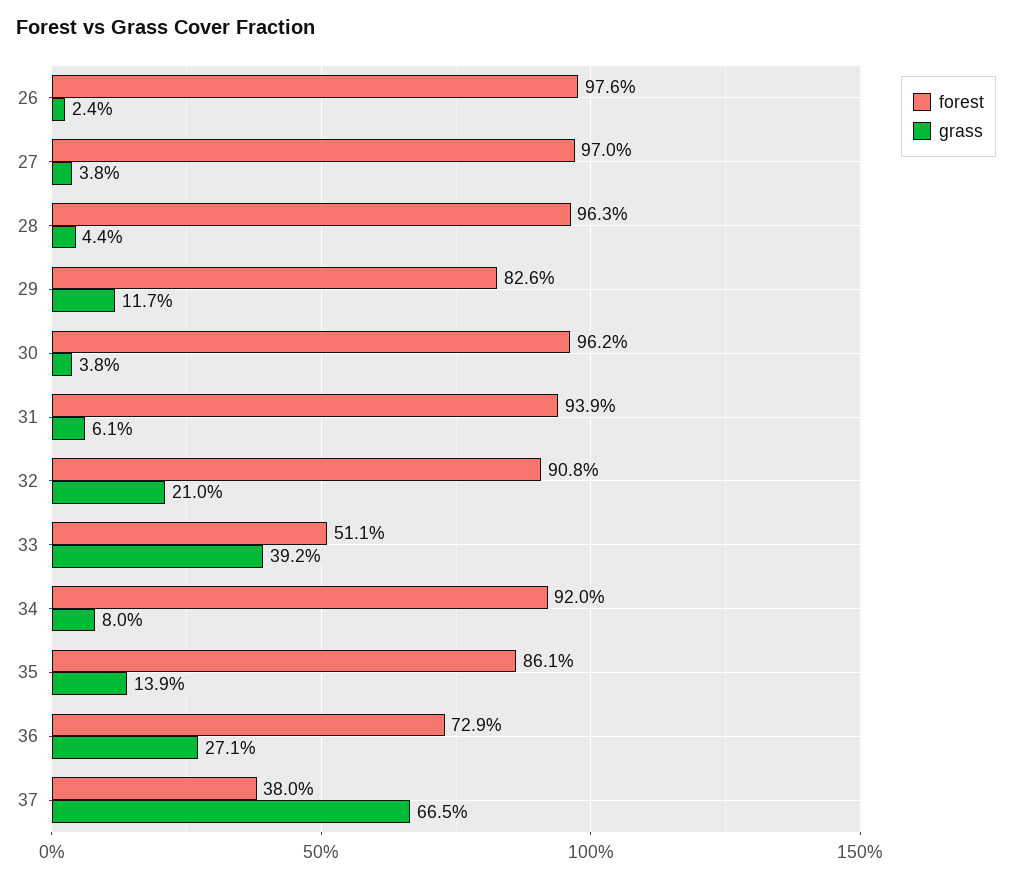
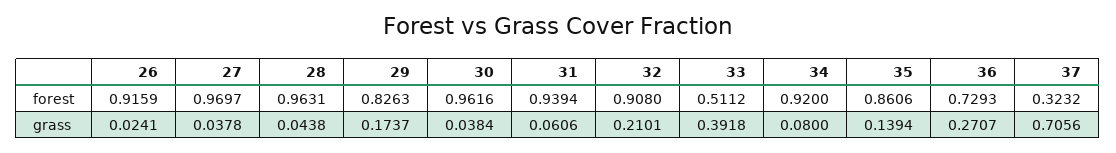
  {
    "forest": {
-     "26": 0.976,
+     "26": 0.9159,
      "27": 0.9697,
      "28": 0.9631,
      "29": 0.8263,
      "30": 0.9616,
      "31": 0.9394,
      "32": 0.908,
      "33": 0.5112,
      "34": 0.92,
      "35": 0.8606,
      "36": 0.7293,
-     "37": 0.38
+     "37": 0.3232
    },
    "grass": {
      "26": 0.0241,
      "27": 0.0378,
      "28": 0.0438,
-     "29": 0.117,
+     "29": 0.1737,
      "30": 0.0384,
      "31": 0.0606,
      "32": 0.2101,
      "33": 0.3918,
      "34": 0.08,
      "35": 0.1394,
      "36": 0.2707,
-     "37": 0.665
+     "37": 0.7056
    }
  }

